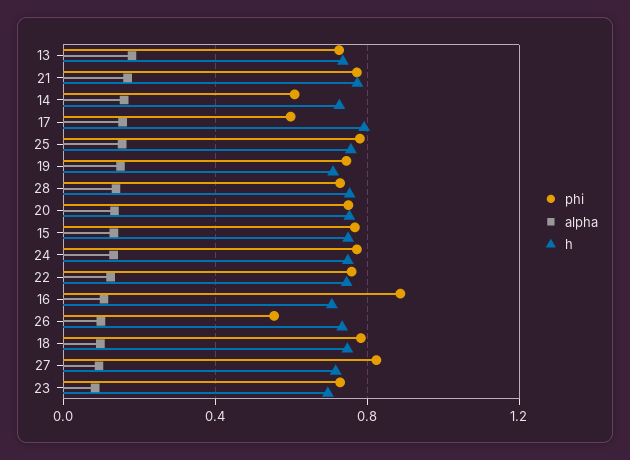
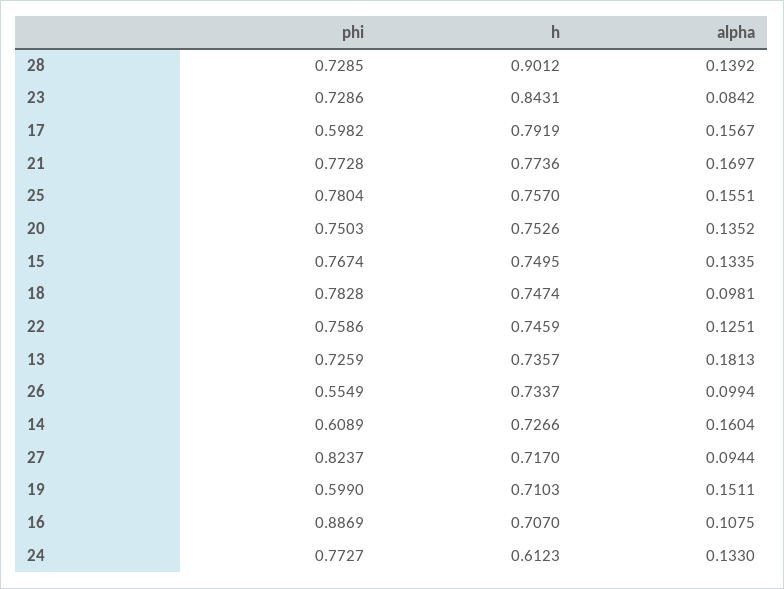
  {
    "phi": {
      "13": 0.7259,
      "21": 0.7728,
      "14": 0.6089,
      "17": 0.5982,
      "25": 0.7804,
-     "19": 0.75,
+     "19": 0.599,
      "28": 0.7285,
      "20": 0.7503,
      "15": 0.7674,
      "24": 0.7727,
      "22": 0.7586,
      "16": 0.8869,
      "26": 0.5549,
      "18": 0.7828,
      "27": 0.8237,
      "23": 0.7286
    },
    "alpha": {
      "13": 0.1813,
      "21": 0.1697,
      "14": 0.1604,
      "17": 0.1567,
      "25": 0.1551,
      "19": 0.1511,
      "28": 0.1392,
      "20": 0.1352,
      "15": 0.1335,
      "24": 0.133,
      "22": 0.1251,
      "16": 0.1075,
      "26": 0.0994,
      "18": 0.0981,
      "27": 0.0944,
      "23": 0.0842
    },
    "h": {
      "13": 0.7357,
      "21": 0.7736,
      "14": 0.7266,
      "17": 0.7919,
      "25": 0.757,
      "19": 0.7103,
-     "28": 0.75,
+     "28": 0.9012,
      "20": 0.7526,
      "15": 0.7495,
-     "24": 0.75,
+     "24": 0.6123,
      "22": 0.7459,
      "16": 0.707,
      "26": 0.7337,
      "18": 0.7474,
      "27": 0.717,
-     "23": 0.7
+     "23": 0.8431
    }
  }

